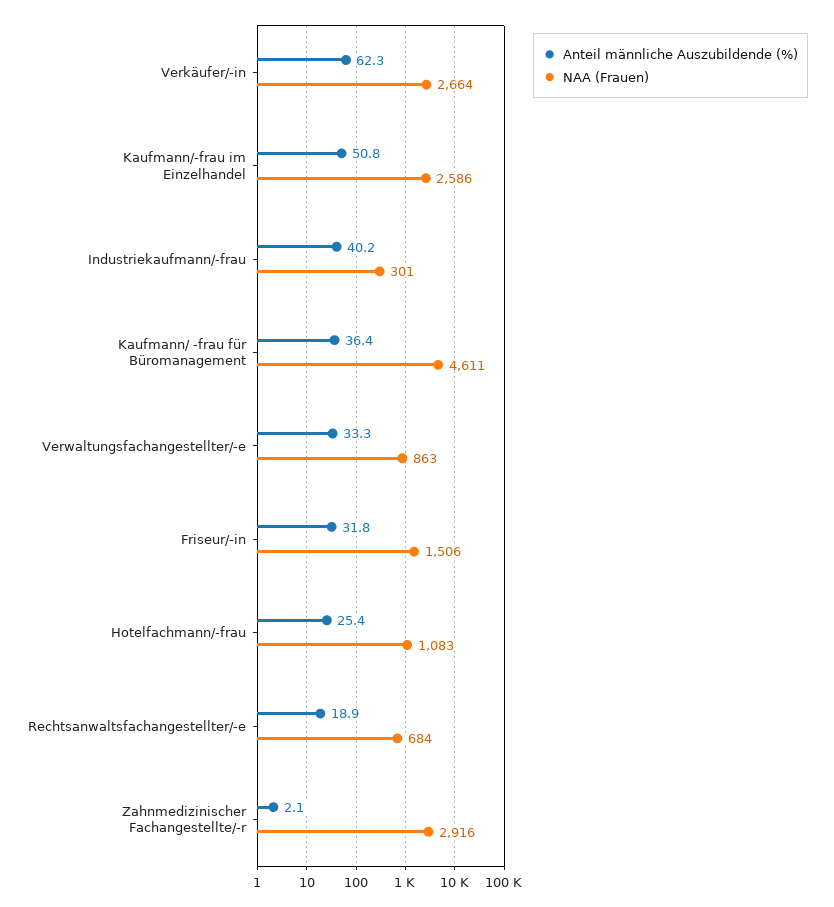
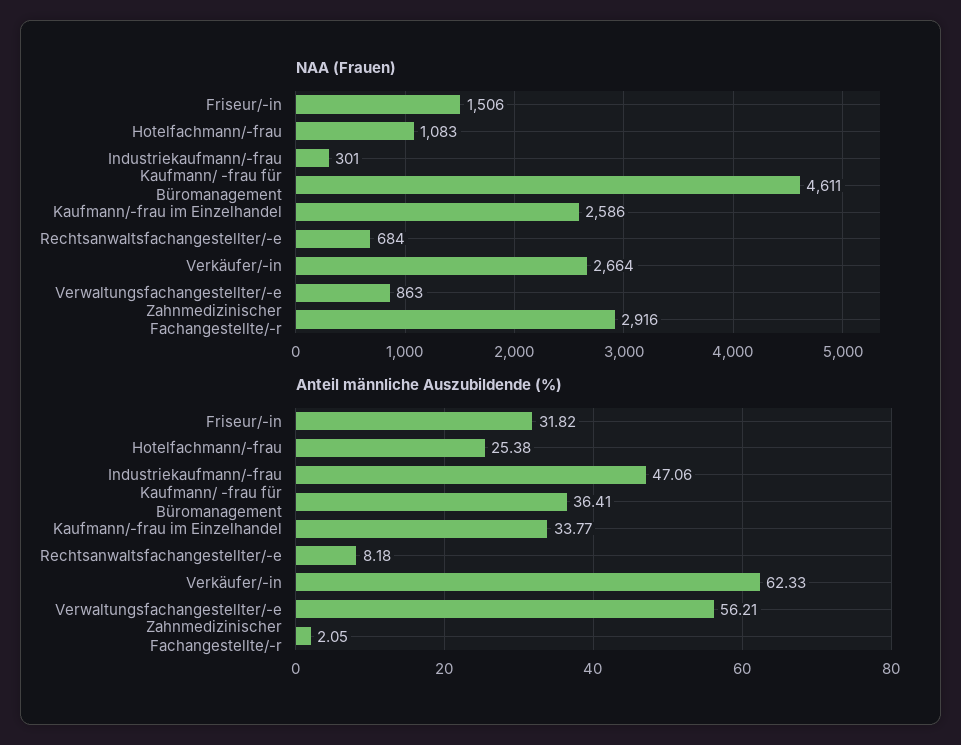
  {
    "Anteil männliche Auszubildende (%)": {
      "Verkäufer/-in": 62.33,
-     "Kaufmann/-frau im Einzelhandel": 50.8,
+     "Kaufmann/-frau im Einzelhandel": 33.77,
-     "Industriekaufmann/-frau": 40.2,
+     "Industriekaufmann/-frau": 47.06,
      "Kaufmann/ -frau für Büromanagement": 36.41,
-     "Verwaltungsfachangestellter/-e": 33.3,
+     "Verwaltungsfachangestellter/-e": 56.21,
      "Friseur/-in": 31.82,
      "Hotelfachmann/-frau": 25.38,
-     "Rechtsanwaltsfachangestellter/-e": 18.9,
+     "Rechtsanwaltsfachangestellter/-e": 8.18,
      "Zahnmedizinischer Fachangestellte/-r": 2.05
    },
    "NAA (Frauen)": {
      "Verkäufer/-in": 2664,
      "Kaufmann/-frau im Einzelhandel": 2586,
      "Industriekaufmann/-frau": 301,
      "Kaufmann/ -frau für Büromanagement": 4611,
      "Verwaltungsfachangestellter/-e": 863,
      "Friseur/-in": 1506,
      "Hotelfachmann/-frau": 1083,
      "Rechtsanwaltsfachangestellter/-e": 684,
      "Zahnmedizinischer Fachangestellte/-r": 2916
    }
  }

